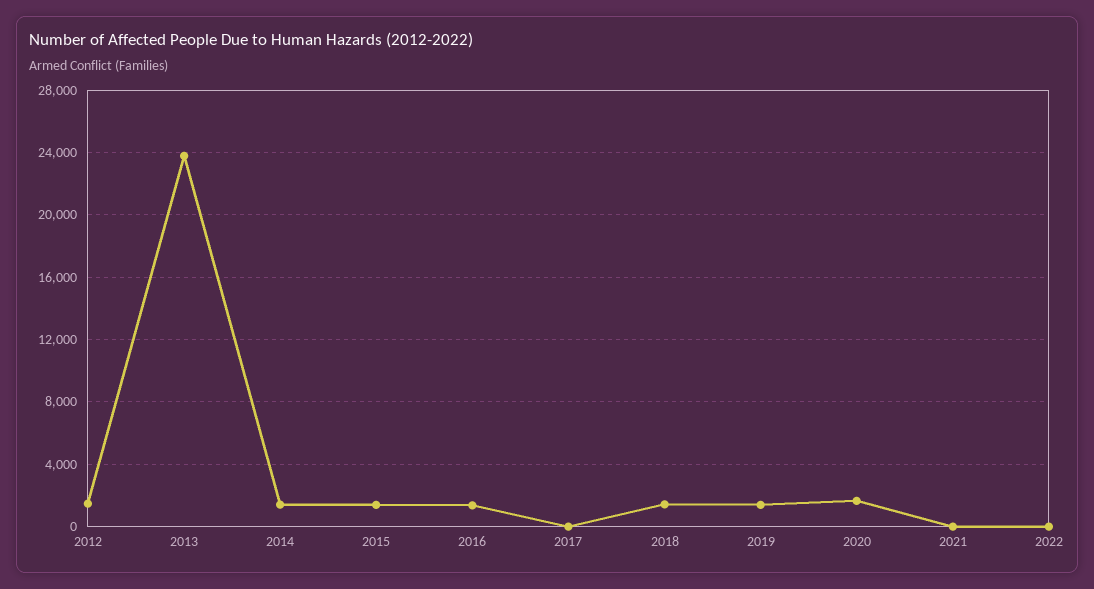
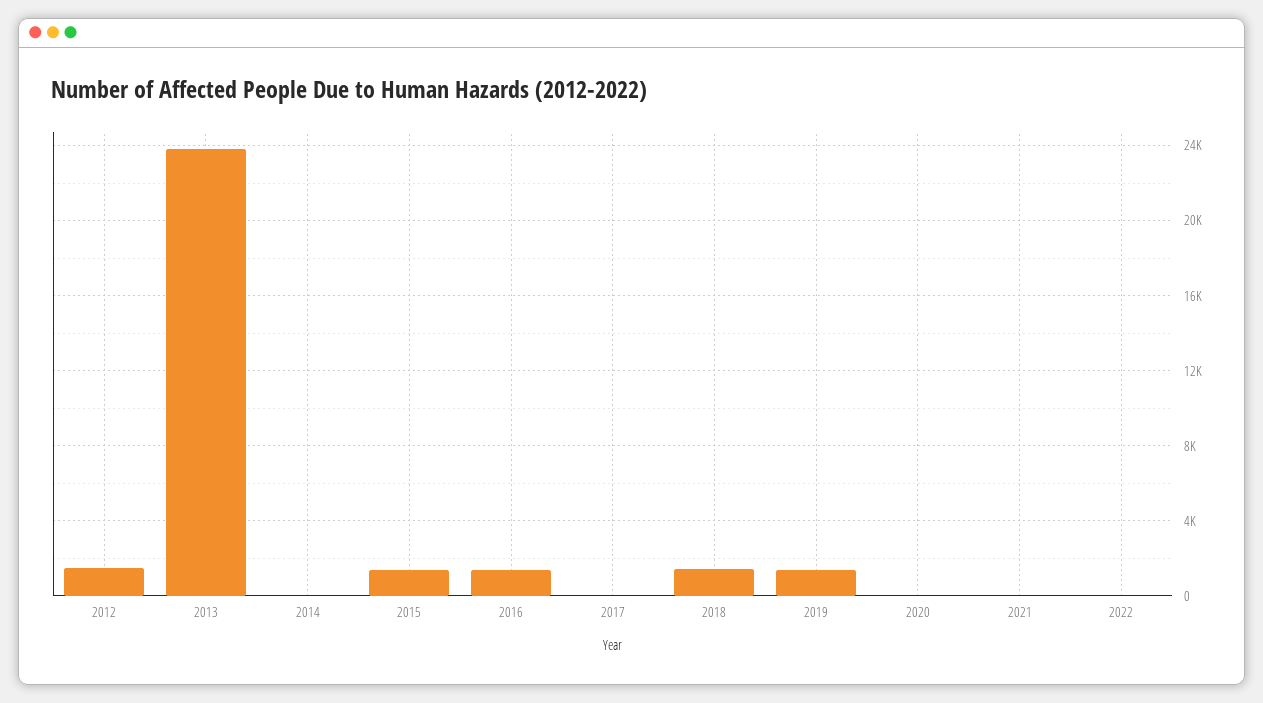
  {
    "2012": 1500,
    "2013": 24000,
-   "2014": 1500,
+   "2014": 0,
    "2015": 1500,
    "2016": 1500,
    "2017": 0,
    "2018": 1500,
    "2019": 1500,
-   "2020": 1500,
+   "2020": 0,
    "2021": 0,
    "2022": 0
  }

